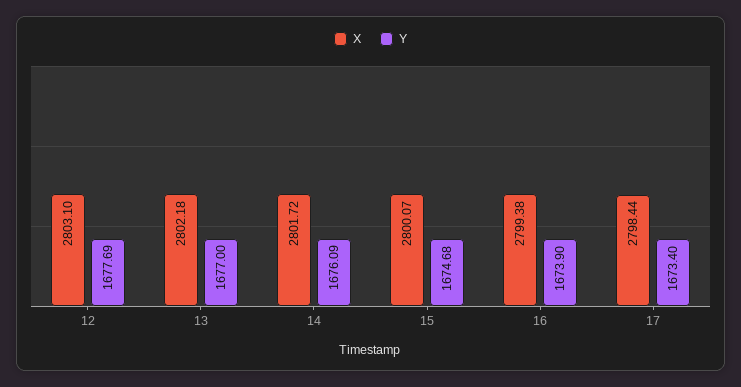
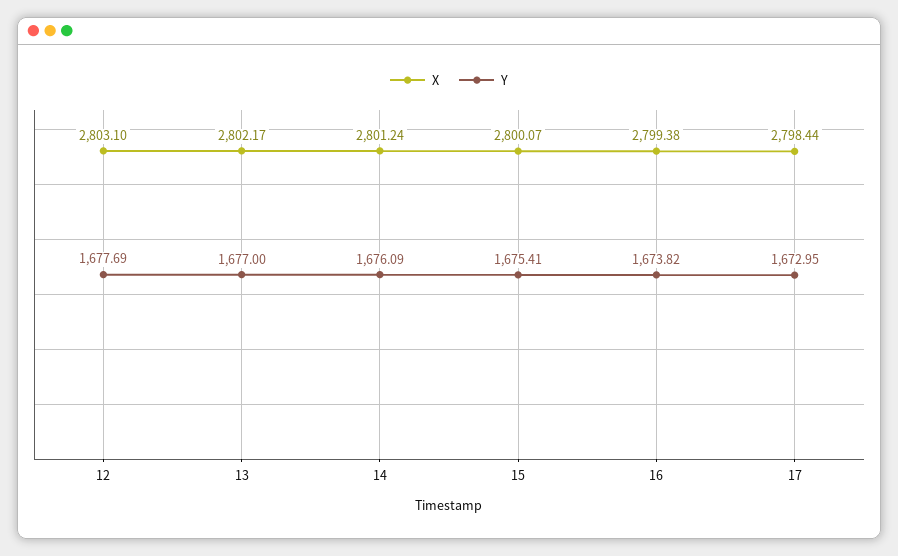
  {
    "X": {
      "12": 2803.1,
-     "13": 2802.18,
+     "13": 2802.17,
-     "14": 2801.72,
+     "14": 2801.24,
      "15": 2800.07,
      "16": 2799.38,
      "17": 2798.44
    },
    "Y": {
      "12": 1677.69,
      "13": 1677,
      "14": 1676.09,
-     "15": 1674.68,
+     "15": 1675.41,
-     "16": 1673.9,
+     "16": 1673.82,
-     "17": 1673.4
+     "17": 1672.95
    }
  }

